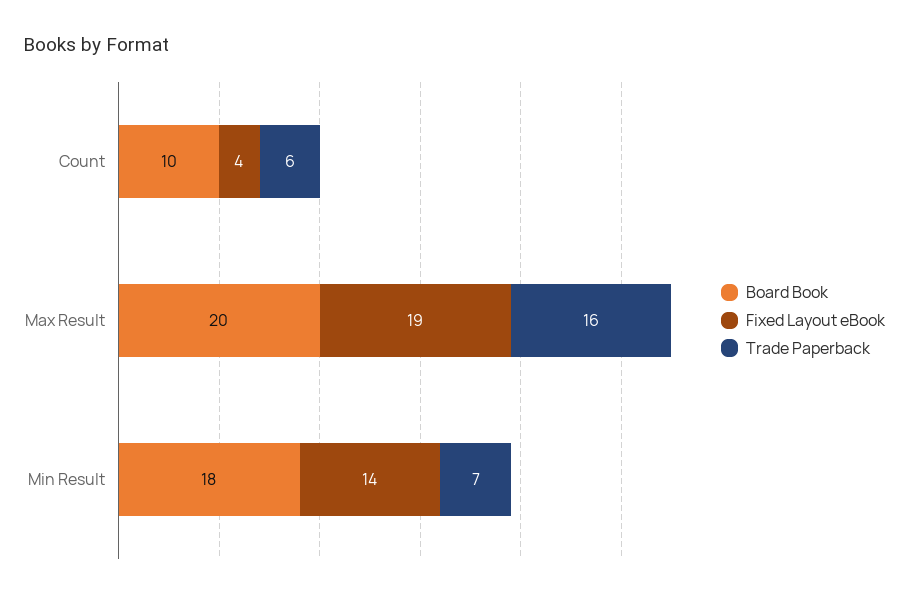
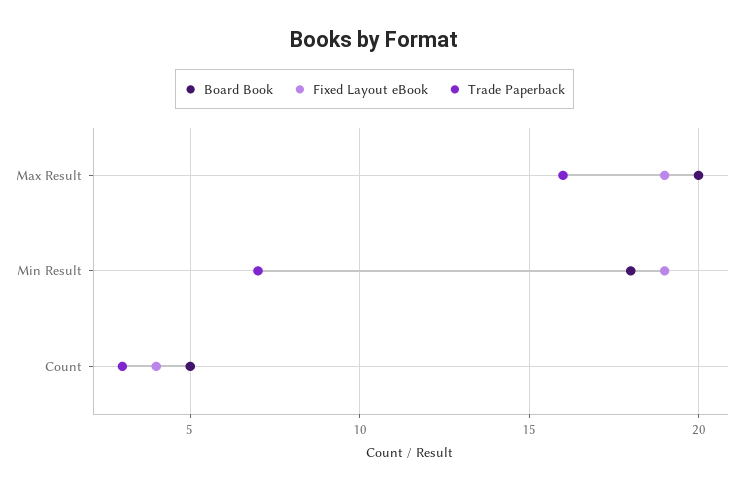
  {
    "Board Book": {
-     "Count": 10,
+     "Count": 5,
      "Max Result": 20,
      "Min Result": 18
    },
    "Fixed Layout eBook": {
      "Count": 4,
      "Max Result": 19,
-     "Min Result": 14
+     "Min Result": 19
    },
    "Trade Paperback": {
-     "Count": 6,
+     "Count": 3,
      "Max Result": 16,
      "Min Result": 7
    }
  }

